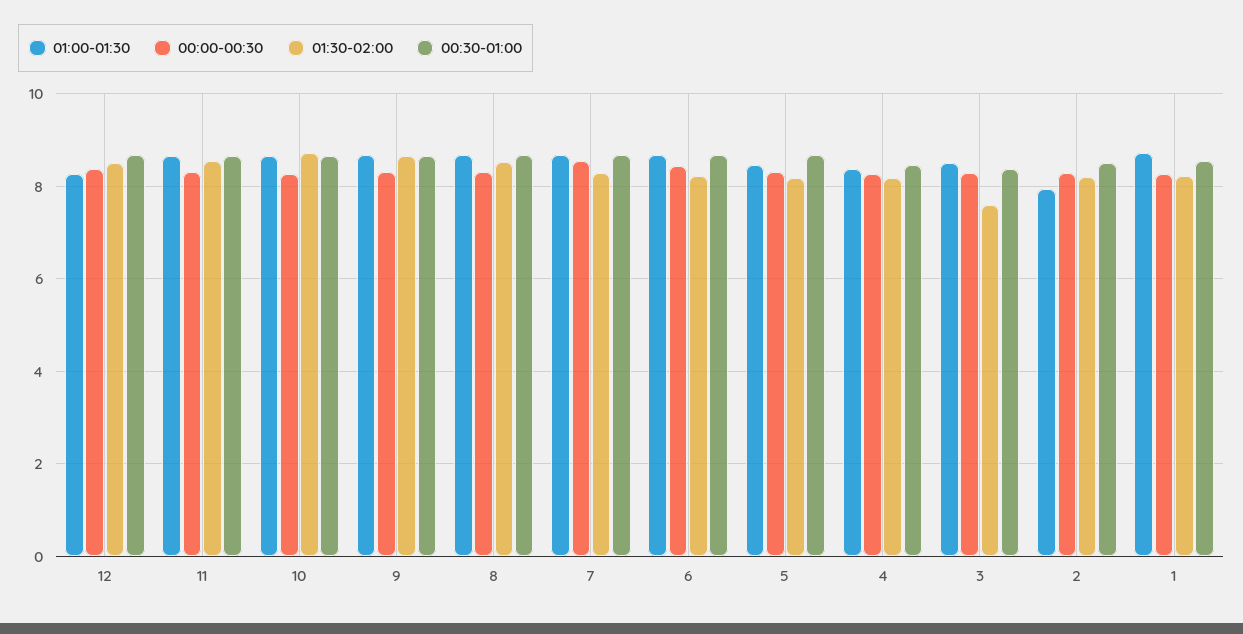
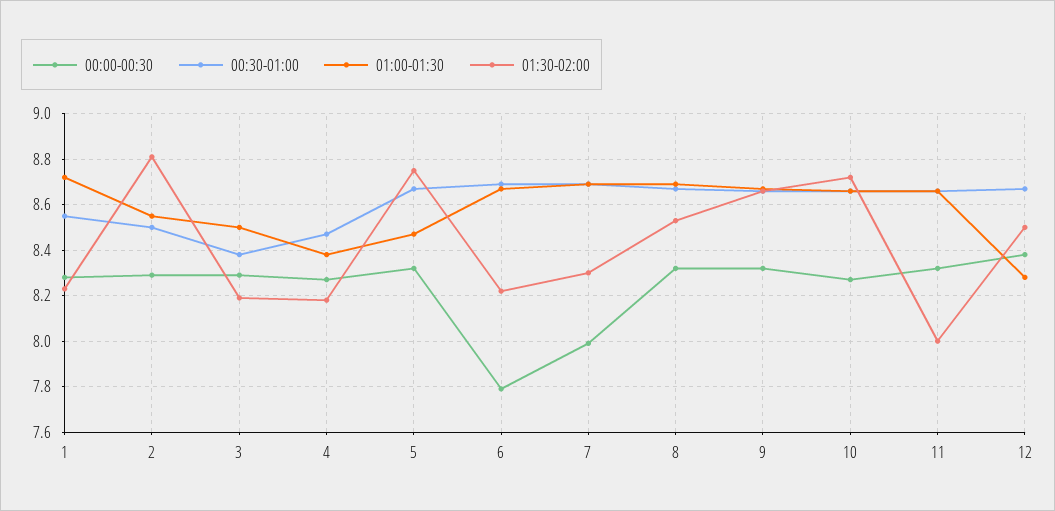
  {
    "01:00-01:30": {
      "12": 8.3,
      "11": 8.65,
      "10": 8.65,
      "9": 8.65,
      "8": 8.7,
      "7": 8.7,
      "6": 8.65,
      "5": 8.45,
      "4": 8.4,
      "3": 8.5,
-     "2": 8,
+     "2": 8.55,
      "1": 8.7
    },
    "00:00-00:30": {
      "12": 8.4,
      "11": 8.3,
      "10": 8.25,
      "9": 8.3,
      "8": 8.3,
-     "7": 8.6,
+     "7": 8,
-     "6": 8.4,
+     "6": 7.8,
      "5": 8.3,
      "4": 8.25,
      "3": 8.3,
      "2": 8.3,
      "1": 8.3
    },
    "01:30-02:00": {
      "12": 8.5,
-     "11": 8.6,
+     "11": 8,
      "10": 8.7,
      "9": 8.65,
      "8": 8.55,
      "7": 8.3,
      "6": 8.2,
-     "5": 8.2,
+     "5": 8.75,
      "4": 8.2,
-     "3": 7.6,
+     "3": 8.2,
-     "2": 8.2,
+     "2": 8.8,
      "1": 8.25
    },
    "00:30-01:00": {
      "12": 8.65,
      "11": 8.65,
      "10": 8.65,
      "9": 8.65,
      "8": 8.65,
      "7": 8.7,
      "6": 8.7,
      "5": 8.65,
      "4": 8.45,
      "3": 8.4,
      "2": 8.5,
      "1": 8.55
    }
  }

